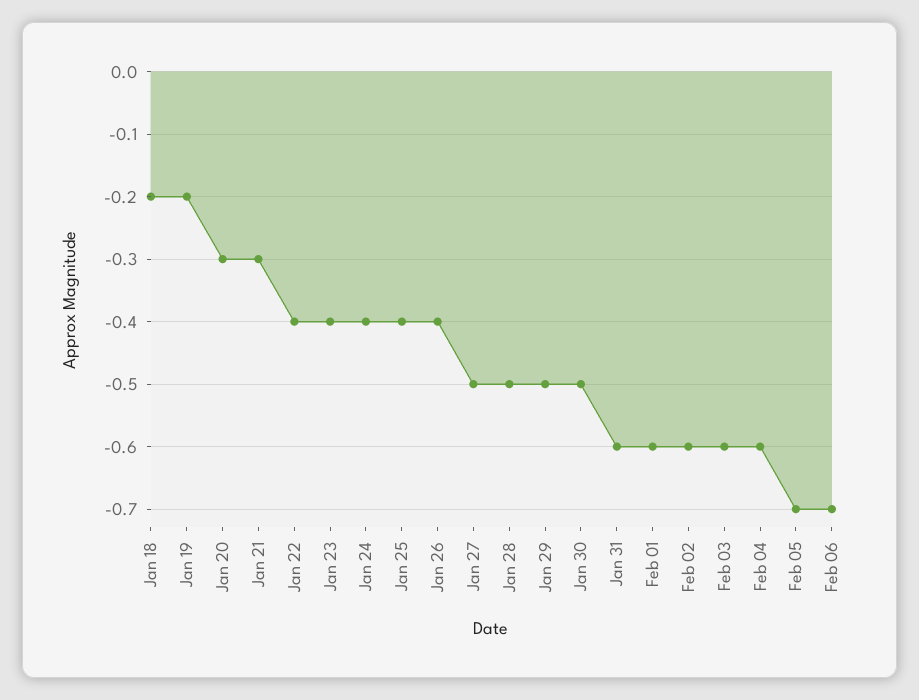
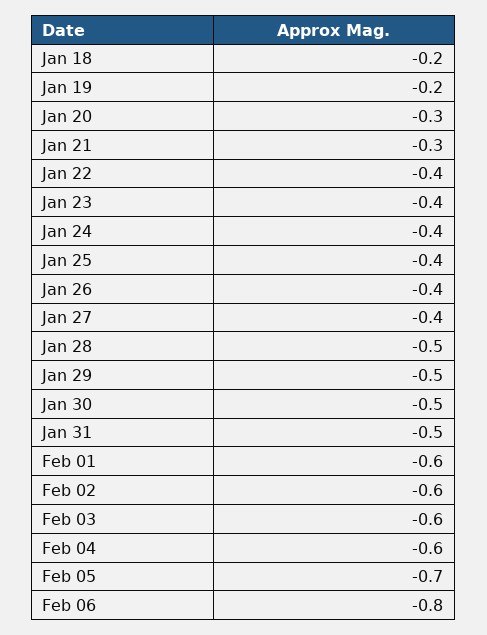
  {
    "Jan 18": -0.2,
    "Jan 19": -0.2,
    "Jan 20": -0.3,
    "Jan 21": -0.3,
    "Jan 22": -0.4,
    "Jan 23": -0.4,
    "Jan 24": -0.4,
    "Jan 25": -0.4,
    "Jan 26": -0.4,
-   "Jan 27": -0.5,
+   "Jan 27": -0.4,
    "Jan 28": -0.5,
    "Jan 29": -0.5,
    "Jan 30": -0.5,
-   "Jan 31": -0.6,
+   "Jan 31": -0.5,
    "Feb 01": -0.6,
    "Feb 02": -0.6,
    "Feb 03": -0.6,
    "Feb 04": -0.6,
    "Feb 05": -0.7,
-   "Feb 06": -0.7
+   "Feb 06": -0.8
  }

